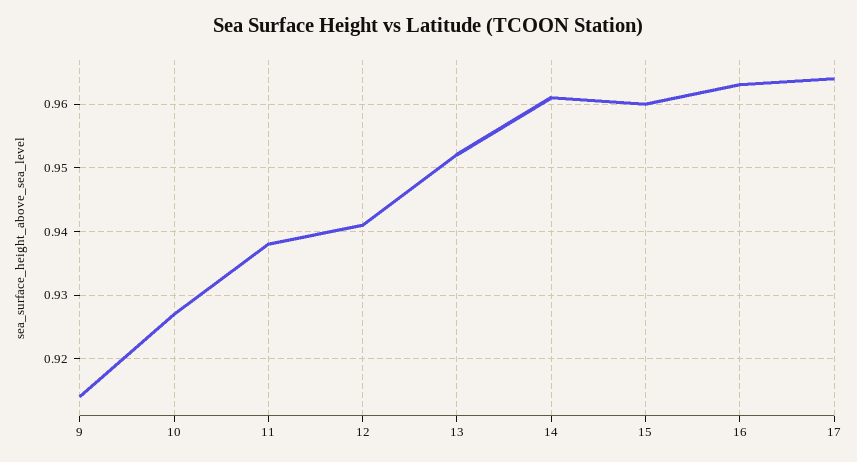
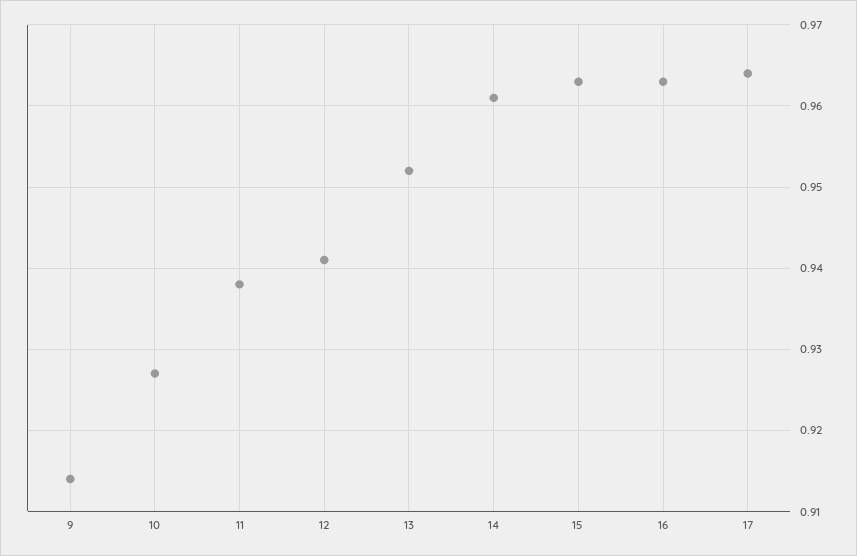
  {
    "9": 0.914,
    "10": 0.927,
    "11": 0.938,
    "12": 0.941,
    "13": 0.952,
    "14": 0.961,
-   "15": 0.96,
+   "15": 0.963,
    "16": 0.963,
    "17": 0.964
  }

